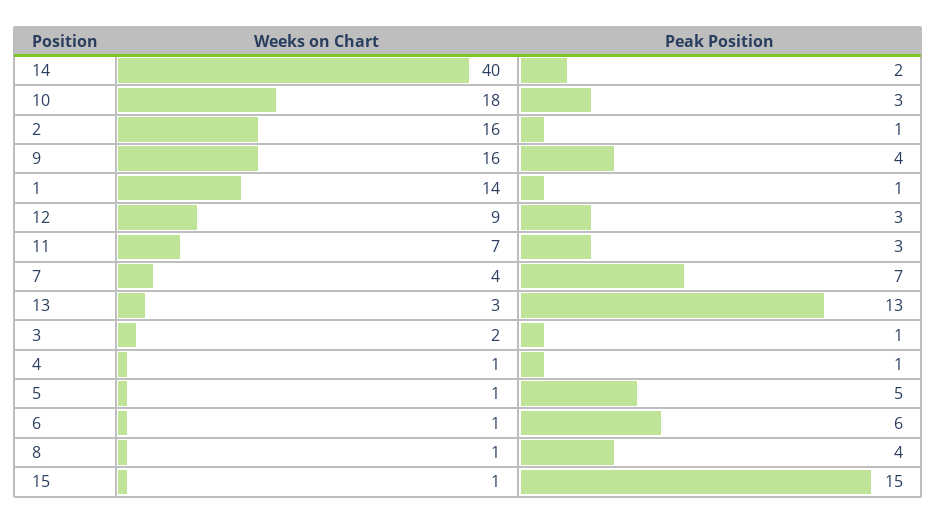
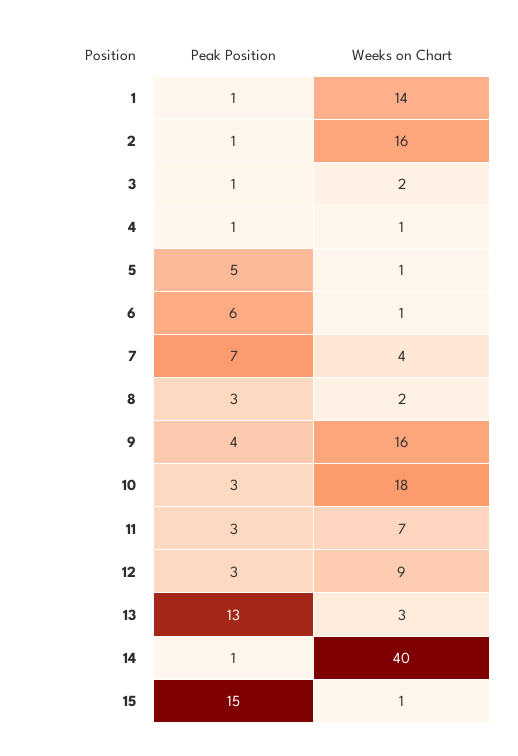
  {
    "Weeks on Chart": {
      "14": 40,
      "10": 18,
      "2": 16,
      "9": 16,
      "1": 14,
      "12": 9,
      "11": 7,
      "7": 4,
      "13": 3,
      "3": 2,
      "4": 1,
      "5": 1,
      "6": 1,
-     "8": 1,
+     "8": 2,
      "15": 1
    },
    "Peak Position": {
-     "14": 2,
+     "14": 1,
      "10": 3,
      "2": 1,
      "9": 4,
      "1": 1,
      "12": 3,
      "11": 3,
      "7": 7,
      "13": 13,
      "3": 1,
      "4": 1,
      "5": 5,
      "6": 6,
-     "8": 4,
+     "8": 3,
      "15": 15
    }
  }

